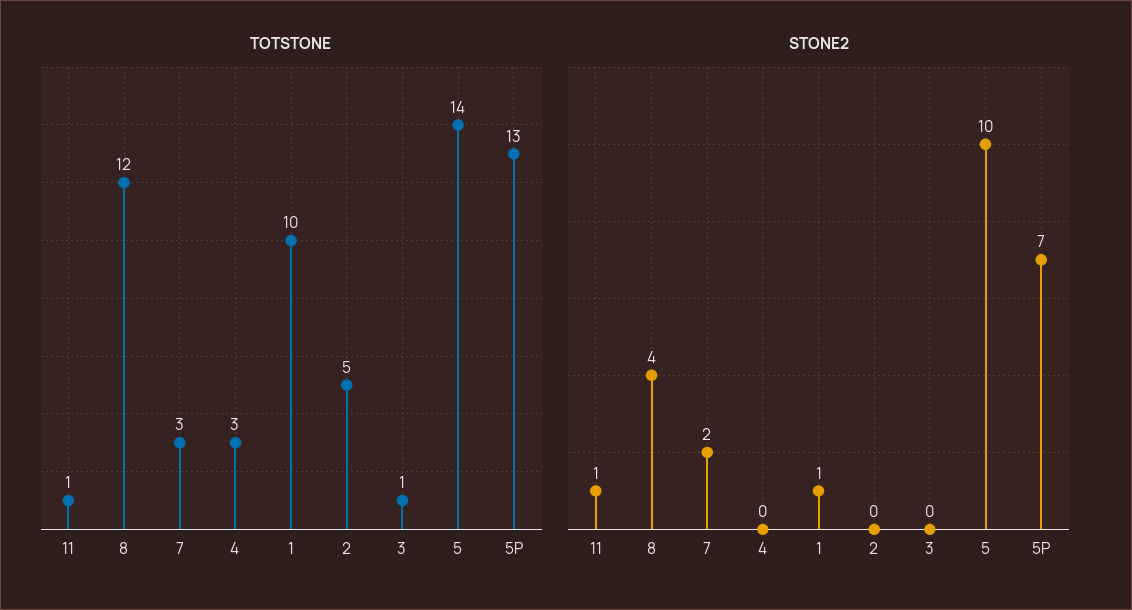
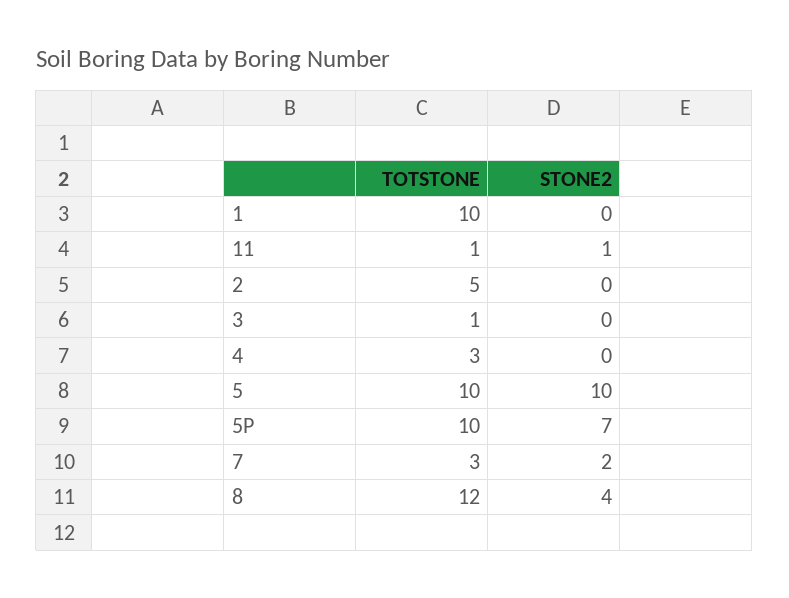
  {
    "TOTSTONE": {
      "11": 1,
      "8": 12,
      "7": 3,
      "4": 3,
      "1": 10,
      "2": 5,
      "3": 1,
-     "5": 14,
+     "5": 10,
-     "5P": 13
+     "5P": 10
    },
    "STONE2": {
      "11": 1,
      "8": 4,
      "7": 2,
      "4": 0,
-     "1": 1,
+     "1": 0,
      "2": 0,
      "3": 0,
      "5": 10,
      "5P": 7
    }
  }

